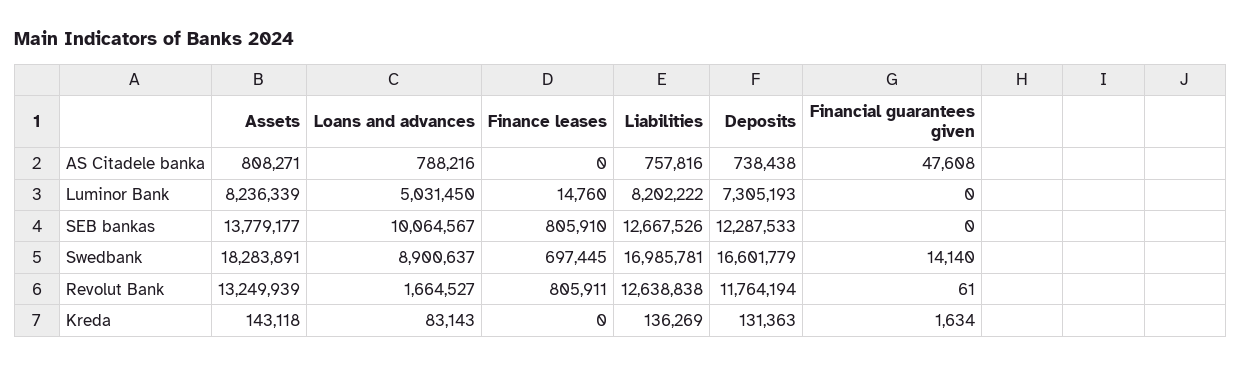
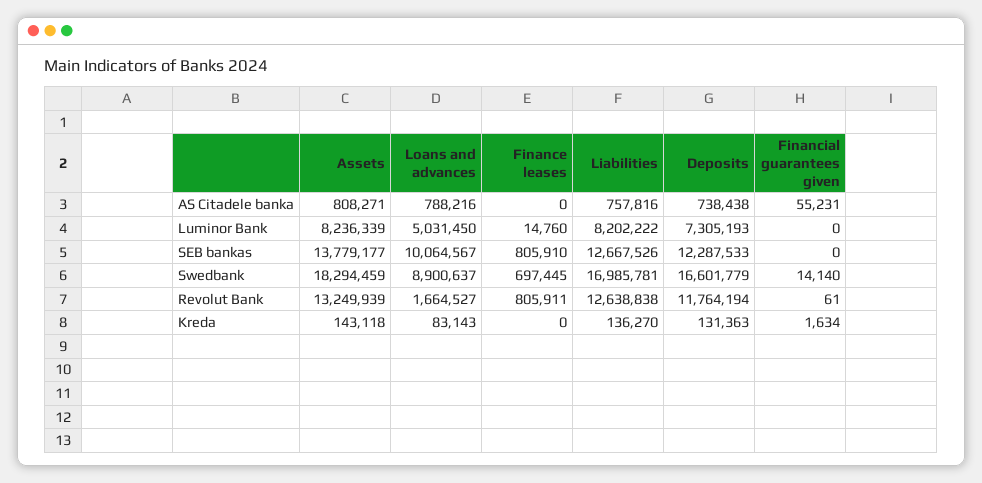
  {
    "Assets": {
      "AS Citadele banka": 808271,
      "Luminor Bank": 8236339,
      "SEB bankas": 13779177,
-     "Swedbank": 18283891,
+     "Swedbank": 18294459,
      "Revolut Bank": 13249939,
      "Kreda": 143118
    },
    "Loans and advances": {
      "AS Citadele banka": 788216,
      "Luminor Bank": 5031450,
      "SEB bankas": 10064567,
      "Swedbank": 8900637,
      "Revolut Bank": 1664527,
      "Kreda": 83143
    },
    "Finance leases": {
      "AS Citadele banka": 0,
      "Luminor Bank": 14760,
      "SEB bankas": 805910,
      "Swedbank": 697445,
      "Revolut Bank": 805911,
      "Kreda": 0
    },
    "Liabilities": {
      "AS Citadele banka": 757816,
      "Luminor Bank": 8202222,
      "SEB bankas": 12667526,
      "Swedbank": 16985781,
      "Revolut Bank": 12638838,
-     "Kreda": 136269
+     "Kreda": 136270
    },
    "Deposits": {
      "AS Citadele banka": 738438,
      "Luminor Bank": 7305193,
      "SEB bankas": 12287533,
      "Swedbank": 16601779,
      "Revolut Bank": 11764194,
      "Kreda": 131363
    },
    "Financial guarantees given": {
-     "AS Citadele banka": 47608,
+     "AS Citadele banka": 55231,
      "Luminor Bank": 0,
      "SEB bankas": 0,
      "Swedbank": 14140,
      "Revolut Bank": 61,
      "Kreda": 1634
    }
  }

